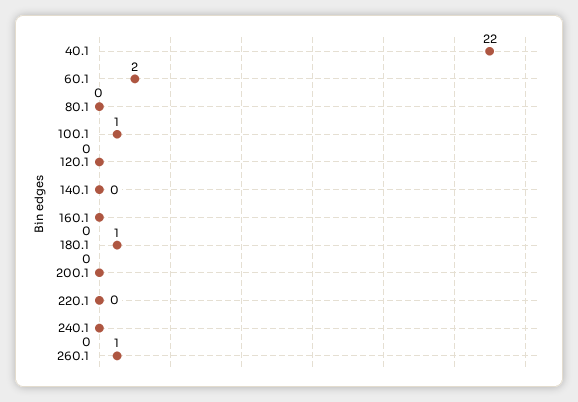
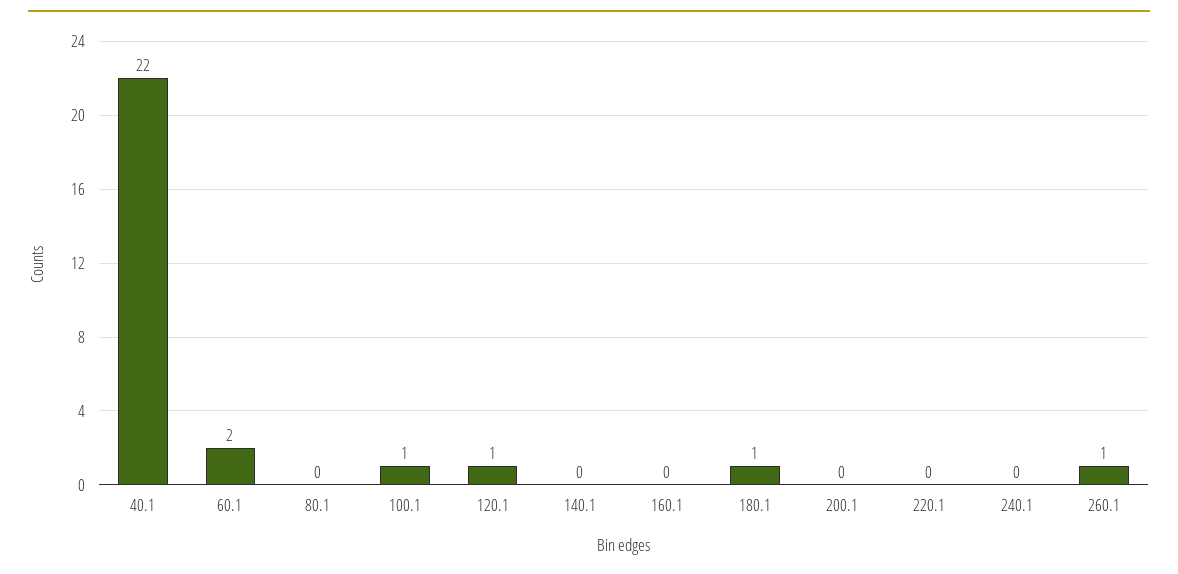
  {
    "40.1": 22,
    "60.1": 2,
    "80.1": 0,
    "100.1": 1,
-   "120.1": 0,
+   "120.1": 1,
    "140.1": 0,
    "160.1": 0,
    "180.1": 1,
    "200.1": 0,
    "220.1": 0,
    "240.1": 0,
    "260.1": 1
  }

